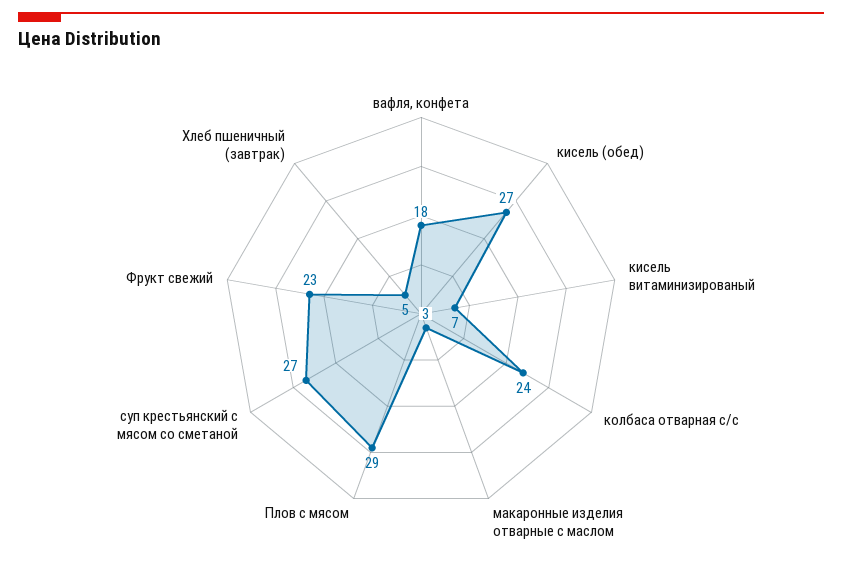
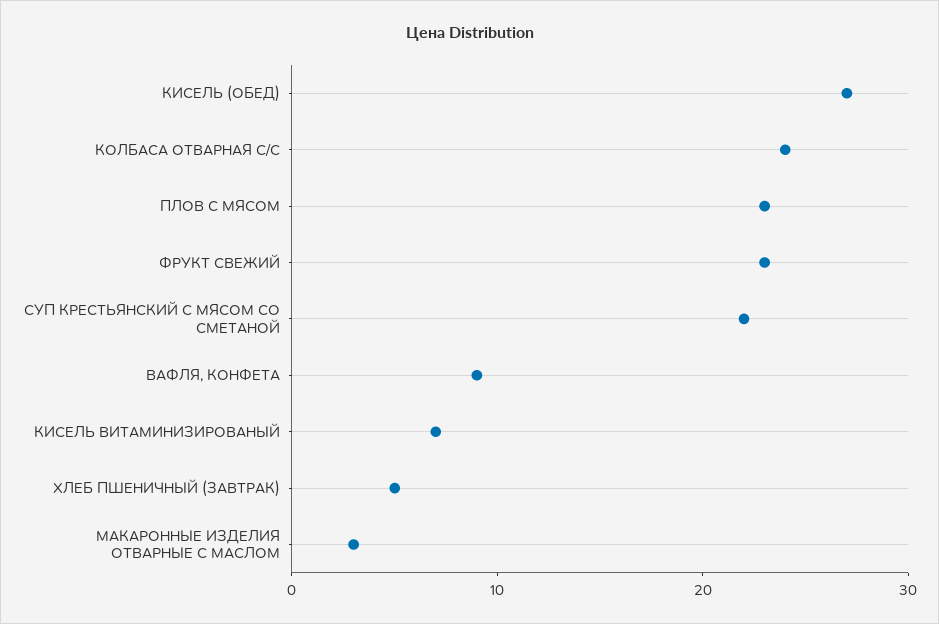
  {
-   "вафля, конфета": 18,
+   "вафля, конфета": 9,
    "кисель (обед)": 27,
    "кисель витаминизированый": 7,
    "колбаса отварная с/с": 24,
    "макаронные изделия отварные с маслом": 3,
-   "Плов с мясом": 29,
+   "Плов с мясом": 23,
-   "суп крестьянский с мясом со сметаной": 27,
+   "суп крестьянский с мясом со сметаной": 22,
    "Фрукт свежий": 23,
    "Хлеб пшеничный (завтрак)": 5
  }

